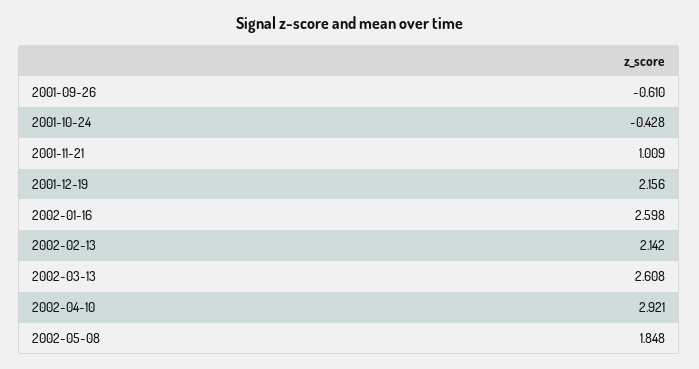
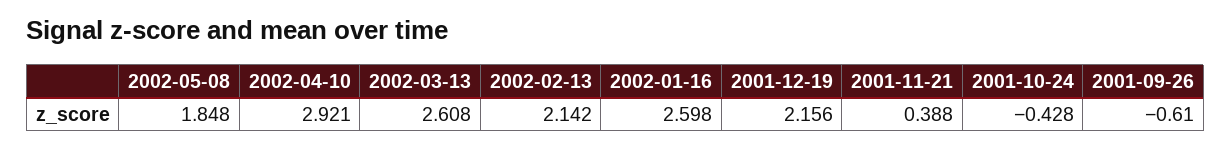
  {
    "2001-09-26": -0.61,
    "2001-10-24": -0.428,
-   "2001-11-21": 1.009,
+   "2001-11-21": 0.388,
    "2001-12-19": 2.156,
    "2002-01-16": 2.598,
    "2002-02-13": 2.142,
    "2002-03-13": 2.608,
    "2002-04-10": 2.921,
    "2002-05-08": 1.848
  }

